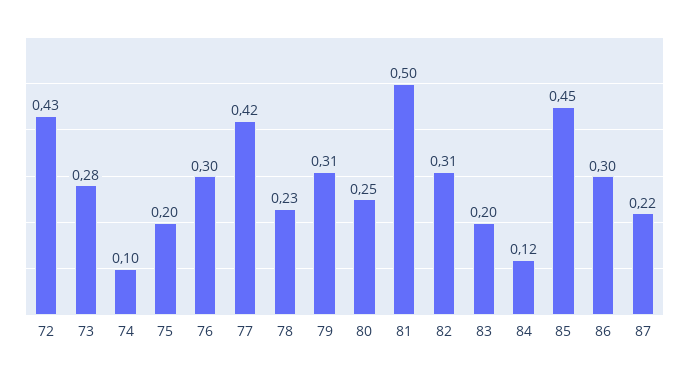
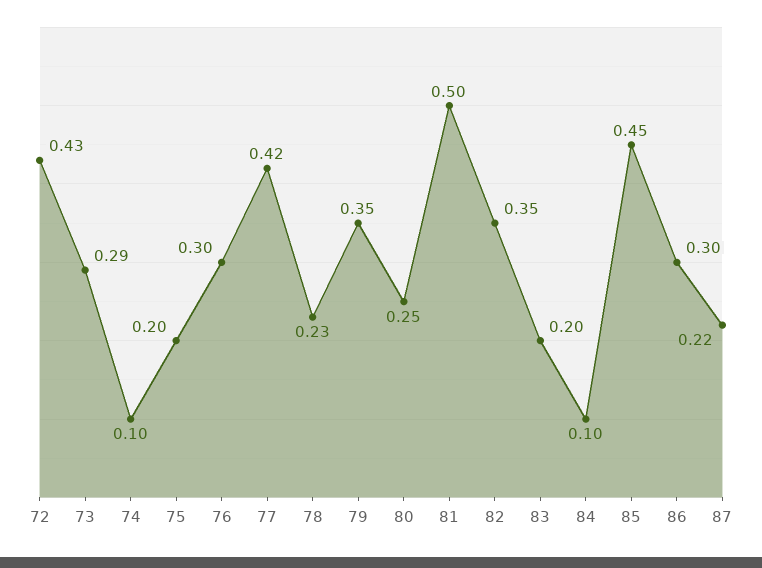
  {
    "72": 0.43,
-   "73": 0.28,
+   "73": 0.29,
    "74": 0.1,
    "75": 0.2,
    "76": 0.3,
    "77": 0.42,
    "78": 0.23,
-   "79": 0.31,
+   "79": 0.35,
    "80": 0.25,
    "81": 0.5,
-   "82": 0.31,
+   "82": 0.35,
    "83": 0.2,
-   "84": 0.12,
+   "84": 0.1,
    "85": 0.45,
    "86": 0.3,
    "87": 0.22
  }

